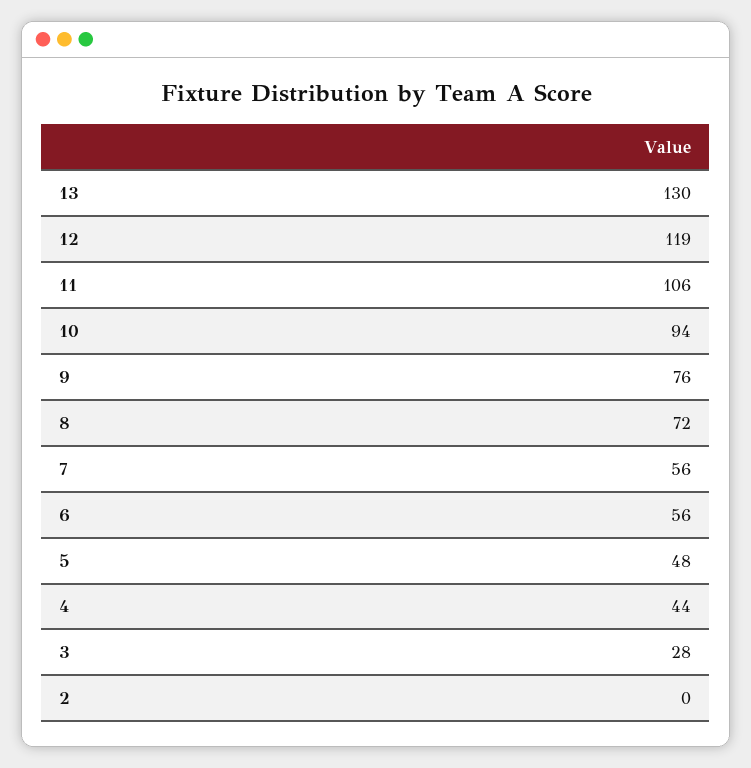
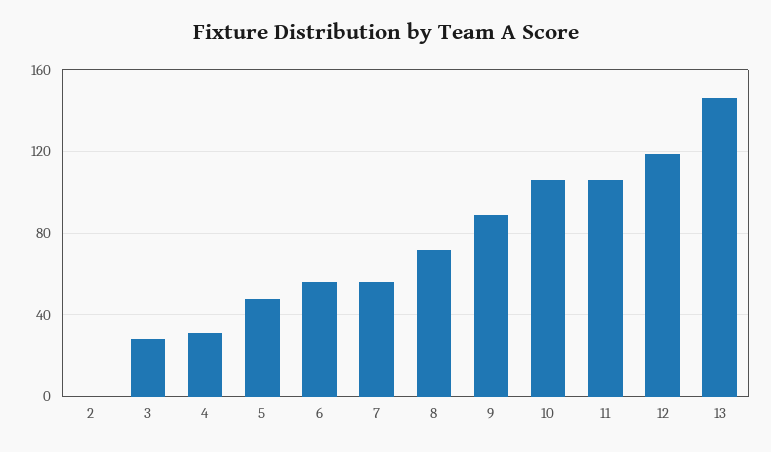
  {
-   "13": 130,
+   "13": 145,
    "12": 119,
    "11": 106,
-   "10": 94,
+   "10": 105,
-   "9": 76,
+   "9": 90,
    "8": 72,
    "7": 56,
    "6": 56,
    "5": 48,
-   "4": 44,
+   "4": 30,
    "3": 28,
    "2": 0
  }

